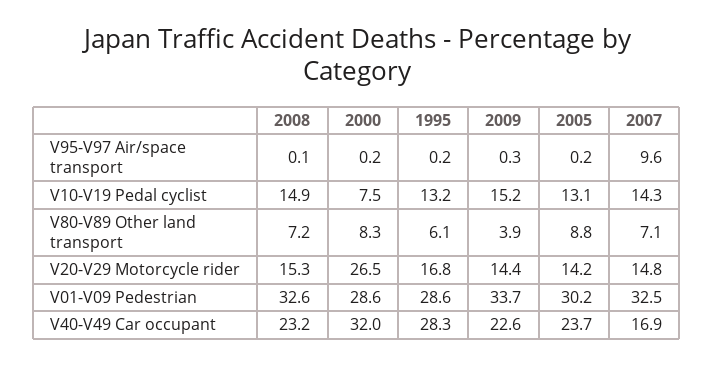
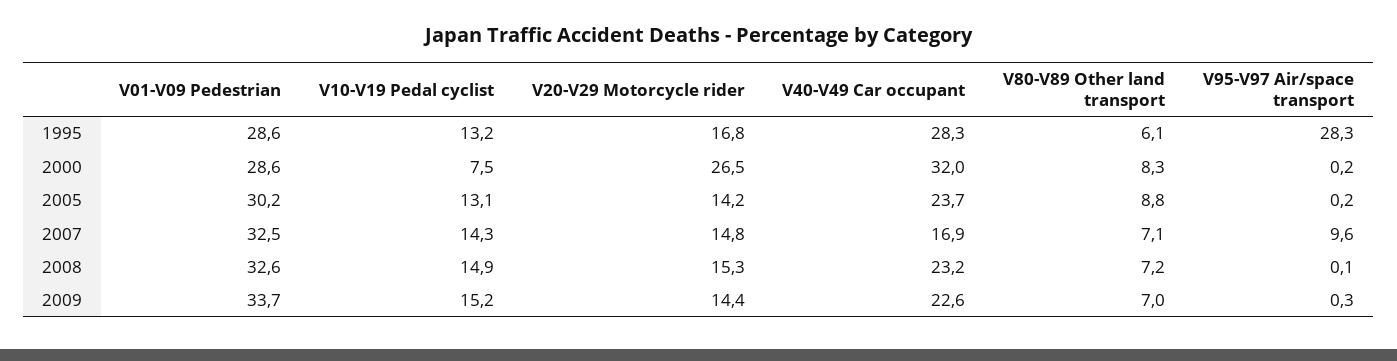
  {
    "2008": {
      "V95-V97 Air/space transport": 0.1,
      "V10-V19 Pedal cyclist": 14.9,
      "V80-V89 Other land transport": 7.2,
      "V20-V29 Motorcycle rider": 15.3,
      "V01-V09 Pedestrian": 32.6,
      "V40-V49 Car occupant": 23.2
    },
    "2000": {
      "V95-V97 Air/space transport": 0.2,
      "V10-V19 Pedal cyclist": 7.5,
      "V80-V89 Other land transport": 8.3,
      "V20-V29 Motorcycle rider": 26.5,
      "V01-V09 Pedestrian": 28.6,
      "V40-V49 Car occupant": 32
    },
    "1995": {
-     "V95-V97 Air/space transport": 0.2,
+     "V95-V97 Air/space transport": 28.3,
      "V10-V19 Pedal cyclist": 13.2,
      "V80-V89 Other land transport": 6.1,
      "V20-V29 Motorcycle rider": 16.8,
      "V01-V09 Pedestrian": 28.6,
      "V40-V49 Car occupant": 28.3
    },
    "2009": {
      "V95-V97 Air/space transport": 0.3,
      "V10-V19 Pedal cyclist": 15.2,
-     "V80-V89 Other land transport": 3.9,
+     "V80-V89 Other land transport": 7,
      "V20-V29 Motorcycle rider": 14.4,
      "V01-V09 Pedestrian": 33.7,
      "V40-V49 Car occupant": 22.6
    },
    "2005": {
      "V95-V97 Air/space transport": 0.2,
      "V10-V19 Pedal cyclist": 13.1,
      "V80-V89 Other land transport": 8.8,
      "V20-V29 Motorcycle rider": 14.2,
      "V01-V09 Pedestrian": 30.2,
      "V40-V49 Car occupant": 23.7
    },
    "2007": {
      "V95-V97 Air/space transport": 9.6,
      "V10-V19 Pedal cyclist": 14.3,
      "V80-V89 Other land transport": 7.1,
      "V20-V29 Motorcycle rider": 14.8,
      "V01-V09 Pedestrian": 32.5,
      "V40-V49 Car occupant": 16.9
    }
  }

